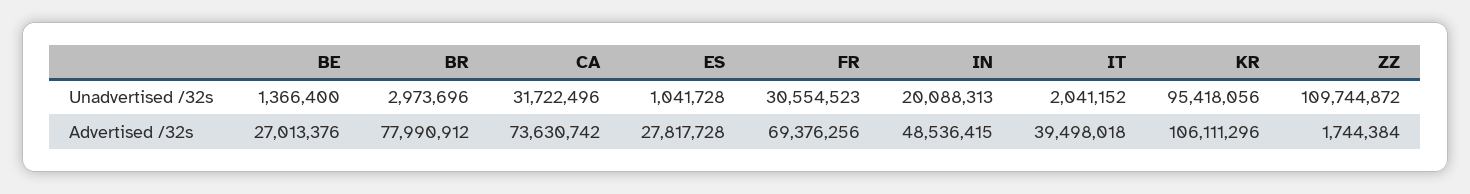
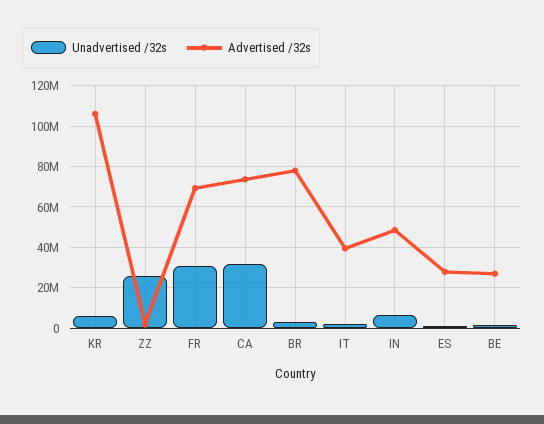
  {
    "Unadvertised /32s": {
      "BE": 1366400,
      "BR": 2973696,
      "CA": 31722496,
      "ES": 1041728,
      "FR": 30554523,
-     "IN": 20088313,
+     "IN": 5000000,
      "IT": 2041152,
-     "KR": 95418056,
+     "KR": 5000000,
-     "ZZ": 109744872
+     "ZZ": 25000000
    },
    "Advertised /32s": {
      "BE": 27013376,
      "BR": 77990912,
      "CA": 73630742,
      "ES": 27817728,
      "FR": 69376256,
      "IN": 48536415,
      "IT": 39498018,
      "KR": 106111296,
      "ZZ": 1744384
    }
  }

